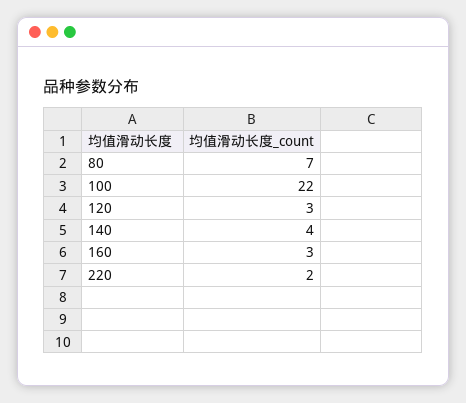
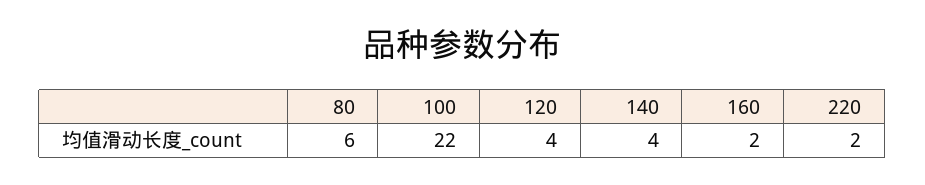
  {
-   "80": 7,
+   "80": 6,
    "100": 22,
-   "120": 3,
+   "120": 4,
    "140": 4,
-   "160": 3,
+   "160": 2,
    "220": 2
  }

